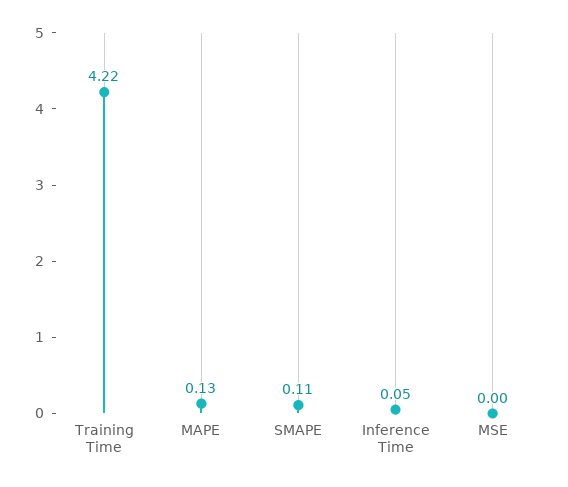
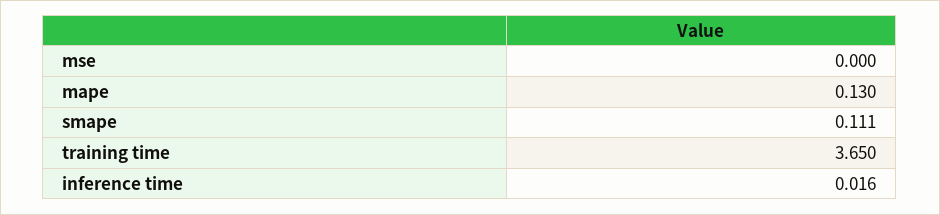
  {
-   "Training Time": 4.22,
+   "Training Time": 3.65,
    "MAPE": 0.13,
    "SMAPE": 0.111,
-   "Inference Time": 0.05,
+   "Inference Time": 0.016,
    "MSE": 0
  }

